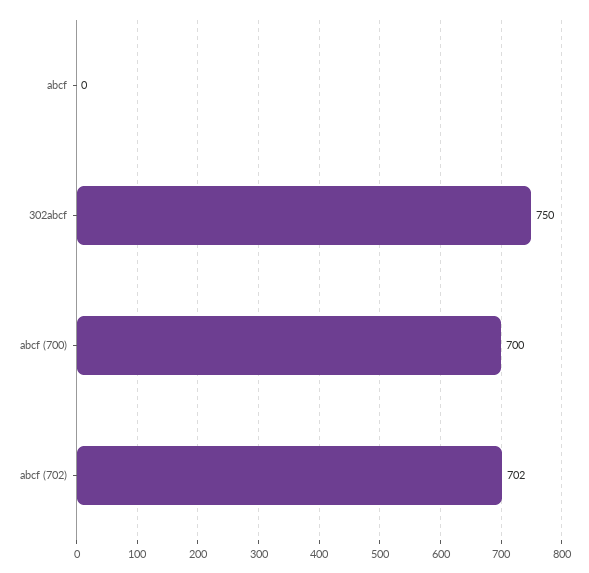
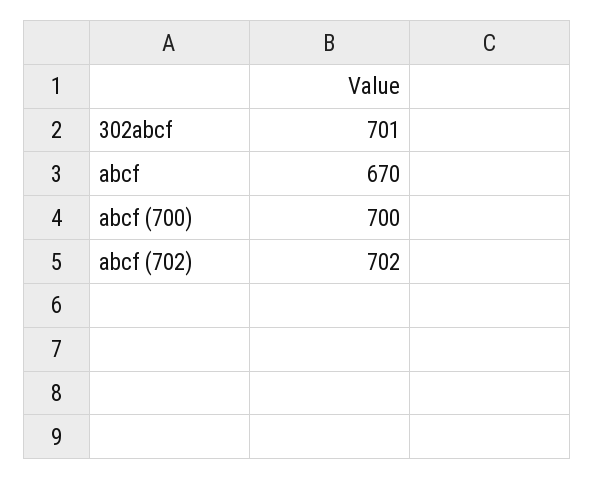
  {
-   "abcf": 0,
+   "abcf": 670,
-   "302abcf": 750,
+   "302abcf": 701,
    "abcf (700)": 700,
    "abcf (702)": 702
  }

